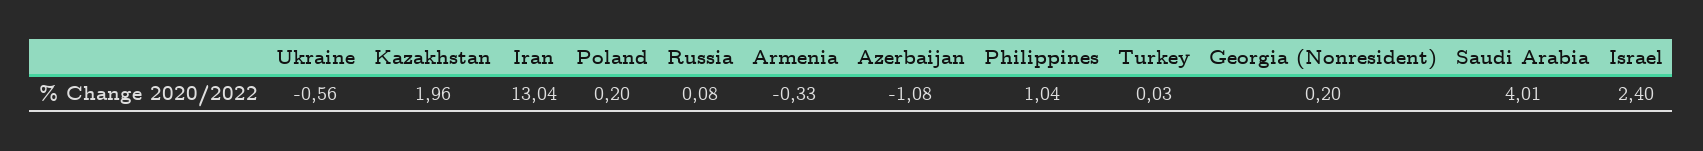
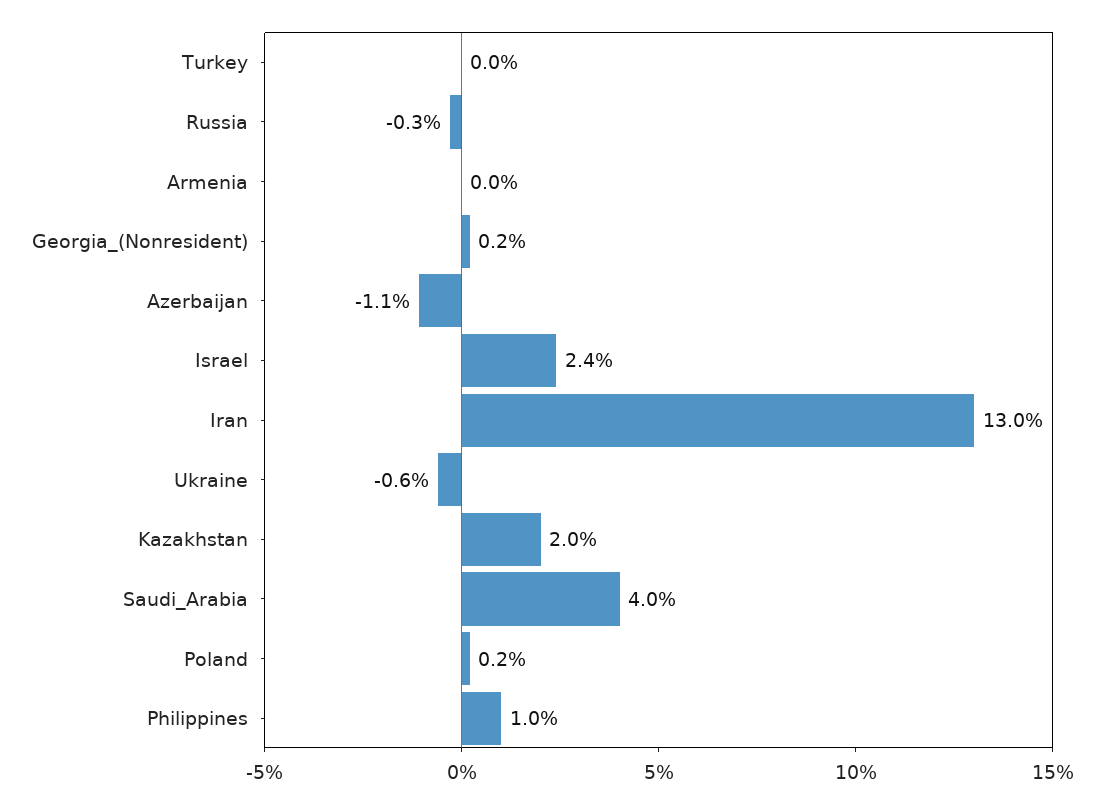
  {
    "Ukraine": -0.56,
    "Kazakhstan": 1.96,
    "Iran": 13.04,
    "Poland": 0.2,
-   "Russia": 0.08,
+   "Russia": -0.3,
-   "Armenia": -0.33,
+   "Armenia": 0,
    "Azerbaijan": -1.08,
    "Philippines": 1.04,
    "Turkey": 0.03,
    "Georgia (Nonresident)": 0.2,
    "Saudi Arabia": 4.01,
    "Israel": 2.4
  }

